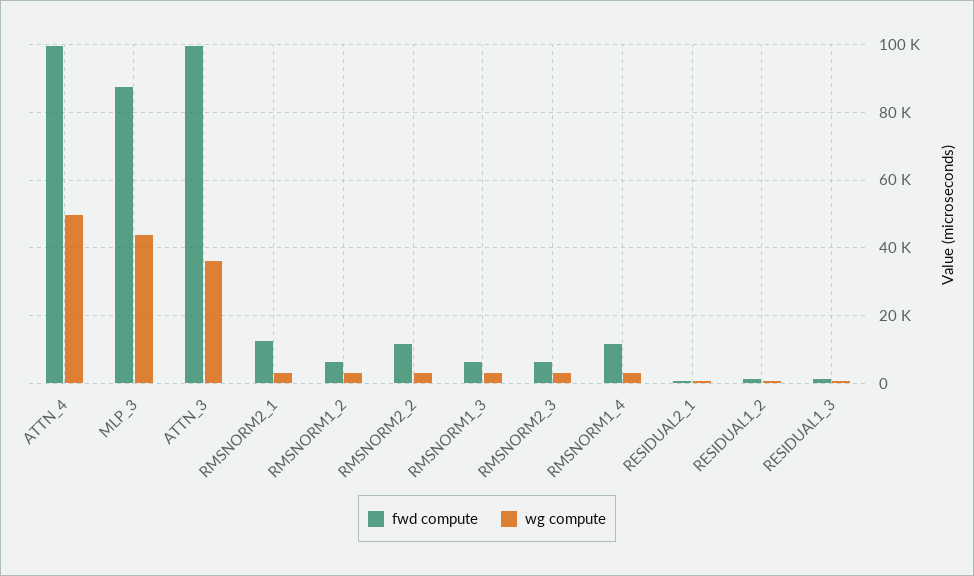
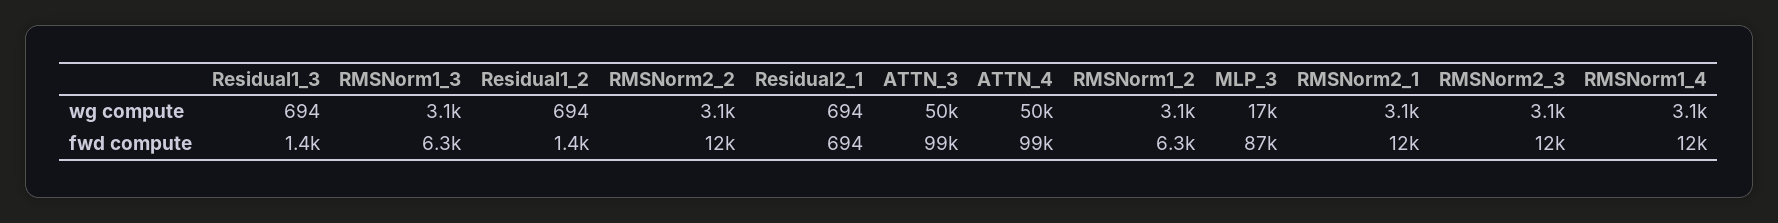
  {
    "fwd compute": {
      "ATTN_4": 99000,
      "MLP_3": 87000,
      "ATTN_3": 99000,
      "RMSNORM2_1": 12000,
      "RMSNORM1_2": 6300,
      "RMSNORM2_2": 12000,
      "RMSNORM1_3": 6300,
-     "RMSNORM2_3": 6000,
+     "RMSNORM2_3": 12000,
      "RMSNORM1_4": 12000,
      "RESIDUAL2_1": 694,
      "RESIDUAL1_2": 1400,
      "RESIDUAL1_3": 1400
    },
    "wg compute": {
      "ATTN_4": 50000,
-     "MLP_3": 44000,
+     "MLP_3": 17000,
-     "ATTN_3": 36000,
+     "ATTN_3": 50000,
      "RMSNORM2_1": 3100,
      "RMSNORM1_2": 3100,
      "RMSNORM2_2": 3100,
      "RMSNORM1_3": 3100,
      "RMSNORM2_3": 3100,
      "RMSNORM1_4": 3100,
      "RESIDUAL2_1": 694,
      "RESIDUAL1_2": 694,
      "RESIDUAL1_3": 694
    }
  }

